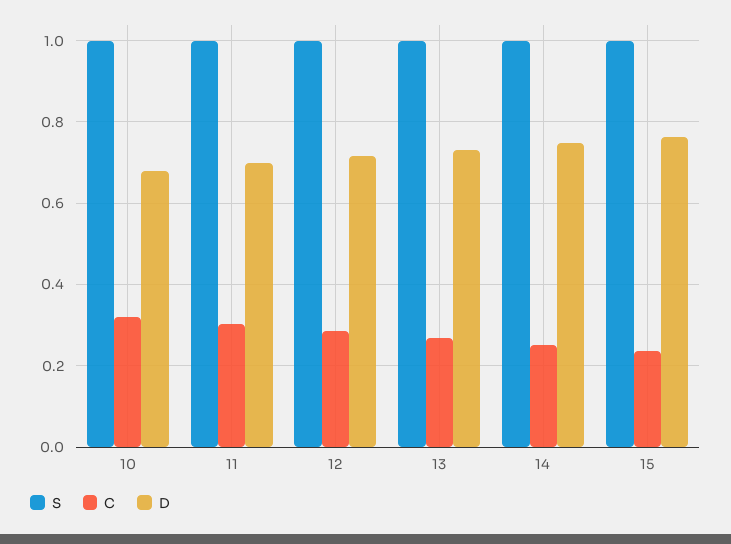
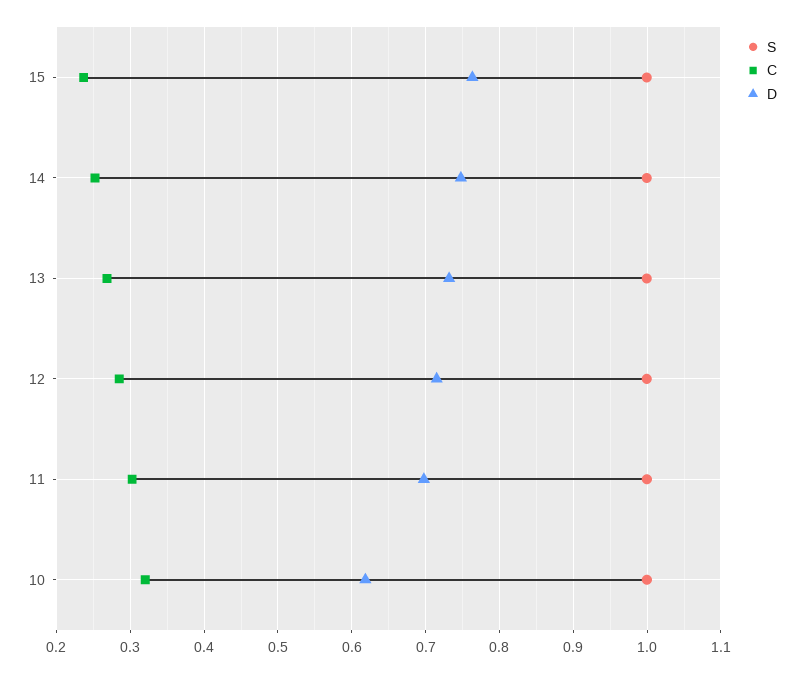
  {
    "S": {
      "10": 1,
      "11": 1,
      "12": 1,
      "13": 1,
      "14": 1,
      "15": 1
    },
    "C": {
      "10": 0.32,
      "11": 0.3,
      "12": 0.29,
      "13": 0.27,
      "14": 0.25,
      "15": 0.24
    },
    "D": {
-     "10": 0.68,
+     "10": 0.62,
      "11": 0.7,
      "12": 0.72,
      "13": 0.73,
      "14": 0.75,
      "15": 0.76
    }
  }

